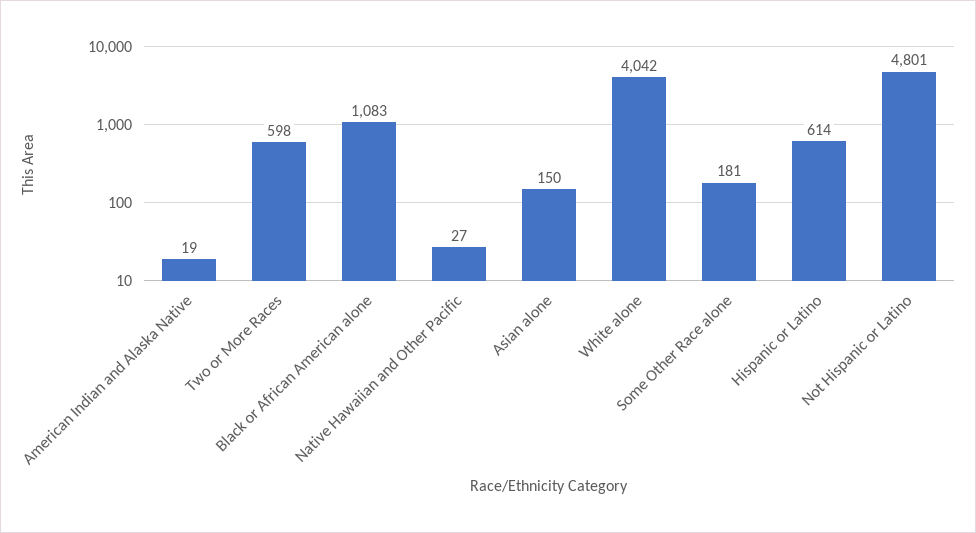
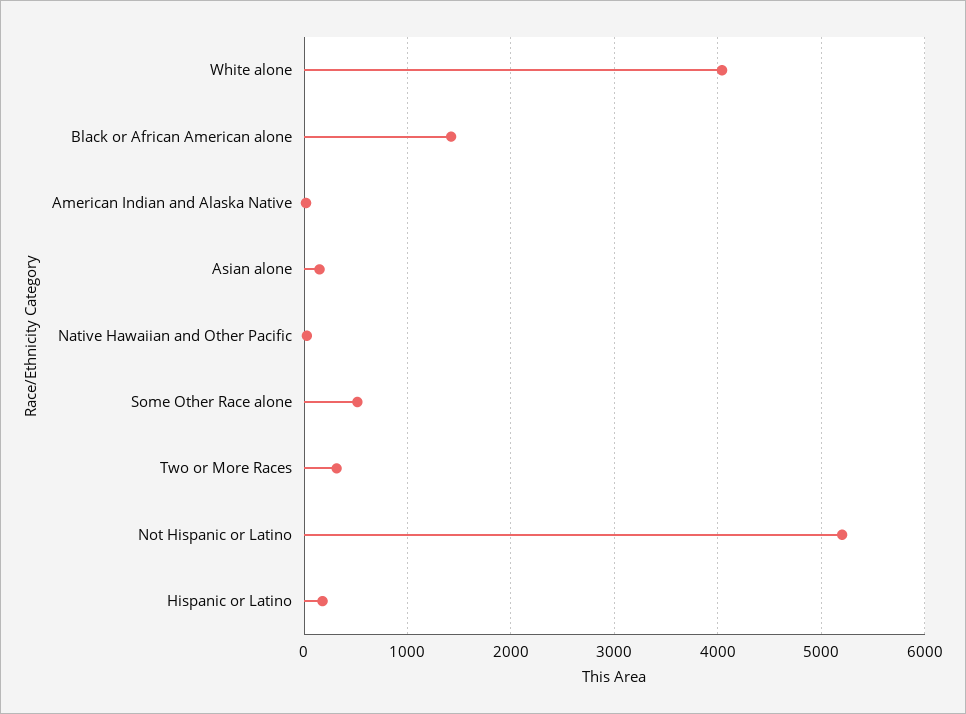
  {
    "American Indian and Alaska Native": 19,
-   "Two or More Races": 598,
+   "Two or More Races": 300,
-   "Black or African American alone": 1083,
+   "Black or African American alone": 1400,
    "Native Hawaiian and Other Pacific": 27,
    "Asian alone": 150,
    "White alone": 4042,
-   "Some Other Race alone": 181,
+   "Some Other Race alone": 500,
-   "Hispanic or Latino": 614,
+   "Hispanic or Latino": 200,
-   "Not Hispanic or Latino": 4801
+   "Not Hispanic or Latino": 5200
  }

